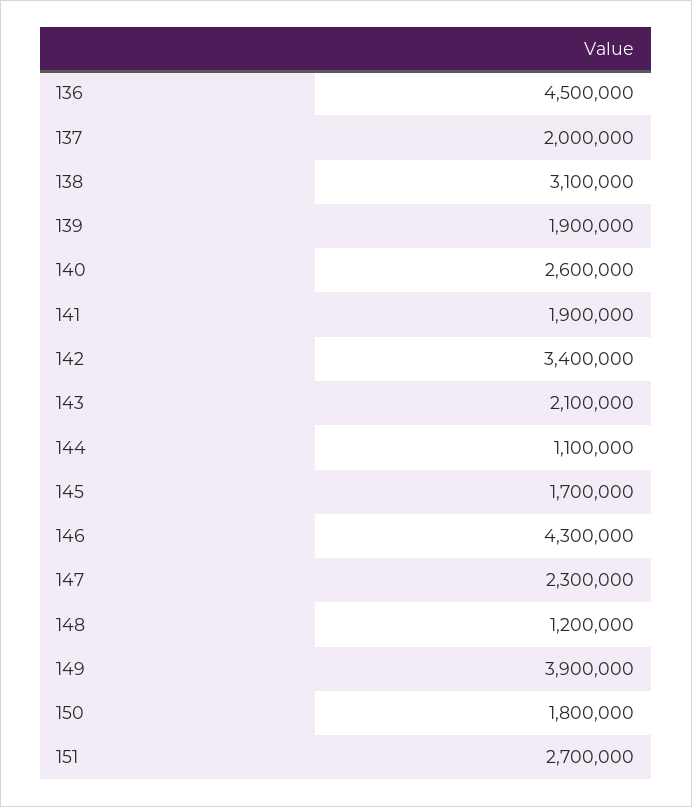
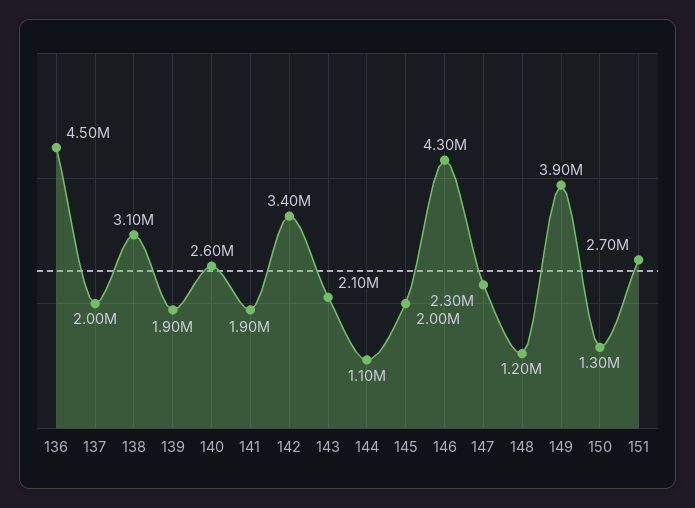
  {
    "136": 4500000,
    "137": 2000000,
    "138": 3100000,
    "139": 1900000,
    "140": 2600000,
    "141": 1900000,
    "142": 3400000,
    "143": 2100000,
    "144": 1100000,
-   "145": 1700000,
+   "145": 2000000,
    "146": 4300000,
    "147": 2300000,
    "148": 1200000,
    "149": 3900000,
-   "150": 1800000,
+   "150": 1300000,
    "151": 2700000
  }

